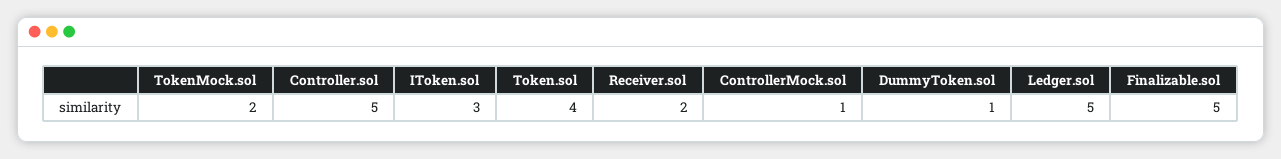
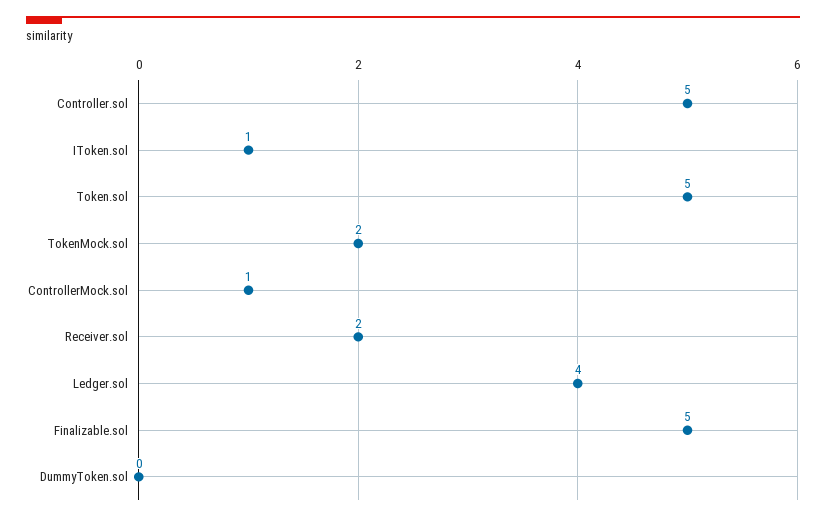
  {
    "TokenMock.sol": 2,
    "Controller.sol": 5,
-   "IToken.sol": 3,
+   "IToken.sol": 1,
-   "Token.sol": 4,
+   "Token.sol": 5,
    "Receiver.sol": 2,
    "ControllerMock.sol": 1,
-   "DummyToken.sol": 1,
+   "DummyToken.sol": 0,
-   "Ledger.sol": 5,
+   "Ledger.sol": 4,
    "Finalizable.sol": 5
  }

